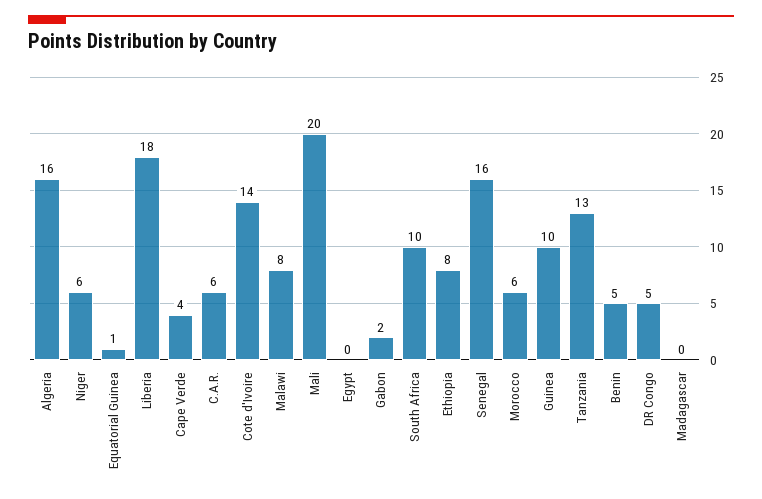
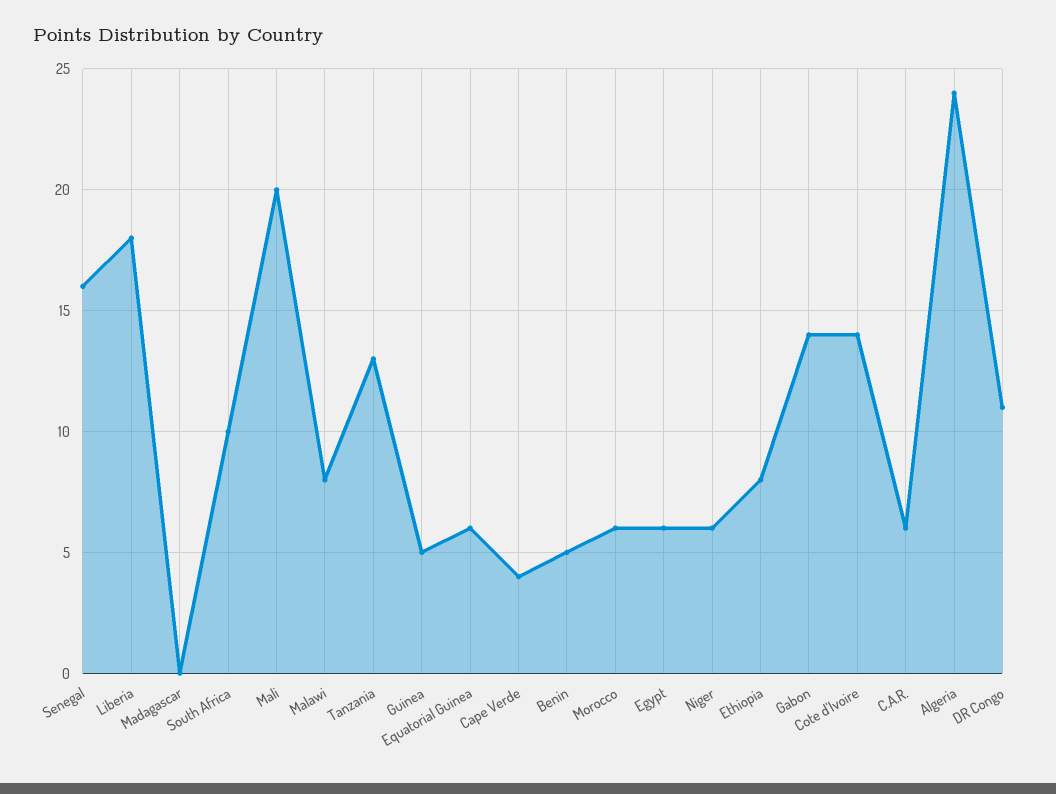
  {
-   "Algeria": 16,
+   "Algeria": 24,
    "Niger": 6,
-   "Equatorial Guinea": 1,
+   "Equatorial Guinea": 6,
    "Liberia": 18,
    "Cape Verde": 4,
    "C.A.R.": 6,
    "Cote d'Ivoire": 14,
    "Malawi": 8,
    "Mali": 20,
-   "Egypt": 0,
+   "Egypt": 6,
-   "Gabon": 2,
+   "Gabon": 14,
    "South Africa": 10,
    "Ethiopia": 8,
    "Senegal": 16,
    "Morocco": 6,
-   "Guinea": 10,
+   "Guinea": 5,
    "Tanzania": 13,
    "Benin": 5,
-   "DR Congo": 5,
+   "DR Congo": 11,
    "Madagascar": 0
  }

